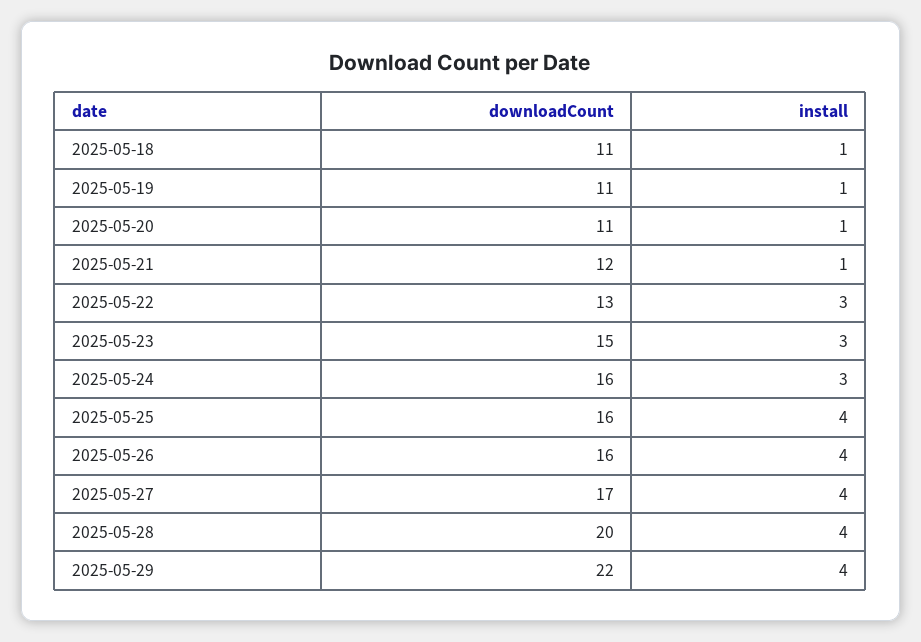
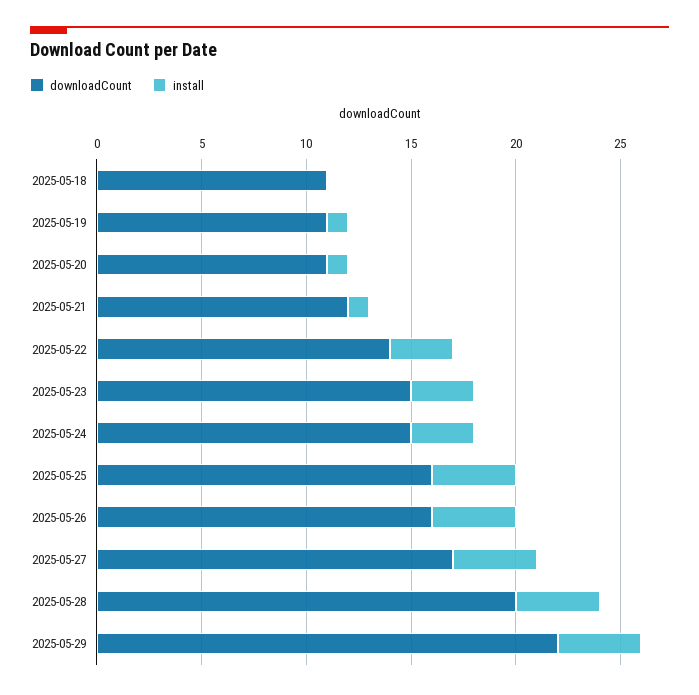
  {
    "downloadCount": {
      "2025-05-18": 11,
      "2025-05-19": 11,
      "2025-05-20": 11,
      "2025-05-21": 12,
-     "2025-05-22": 13,
+     "2025-05-22": 14,
      "2025-05-23": 15,
-     "2025-05-24": 16,
+     "2025-05-24": 15,
      "2025-05-25": 16,
      "2025-05-26": 16,
      "2025-05-27": 17,
      "2025-05-28": 20,
      "2025-05-29": 22
    },
    "install": {
-     "2025-05-18": 1,
+     "2025-05-18": 0,
      "2025-05-19": 1,
      "2025-05-20": 1,
      "2025-05-21": 1,
      "2025-05-22": 3,
      "2025-05-23": 3,
      "2025-05-24": 3,
      "2025-05-25": 4,
      "2025-05-26": 4,
      "2025-05-27": 4,
      "2025-05-28": 4,
      "2025-05-29": 4
    }
  }

